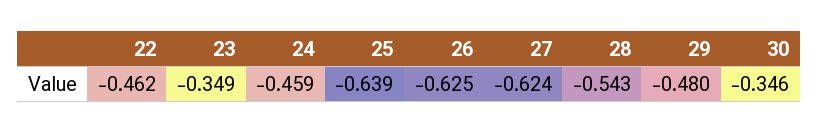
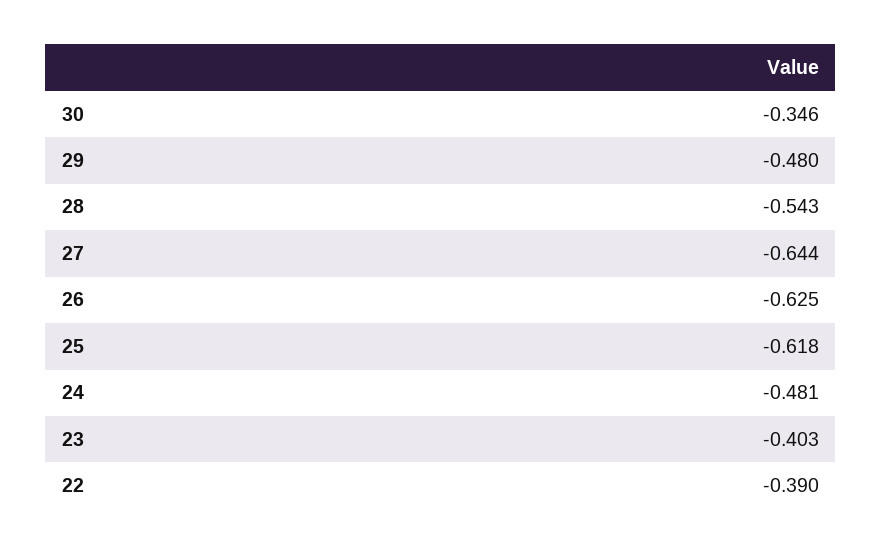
  {
-   "22": -0.462,
+   "22": -0.39,
-   "23": -0.349,
+   "23": -0.403,
-   "24": -0.459,
+   "24": -0.481,
-   "25": -0.639,
+   "25": -0.618,
    "26": -0.625,
-   "27": -0.624,
+   "27": -0.644,
    "28": -0.543,
    "29": -0.48,
    "30": -0.346
  }

